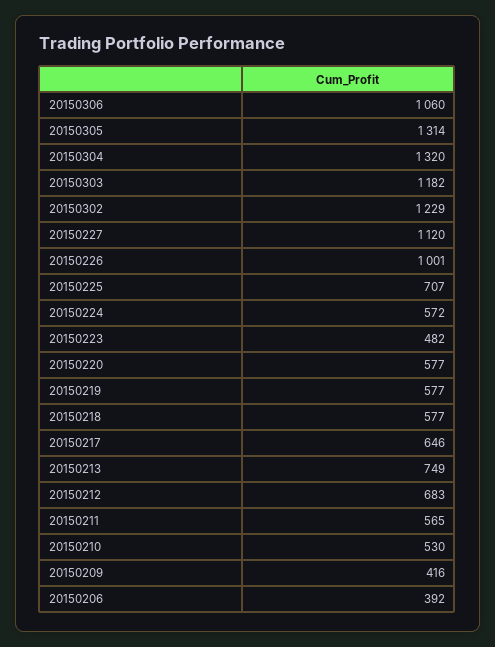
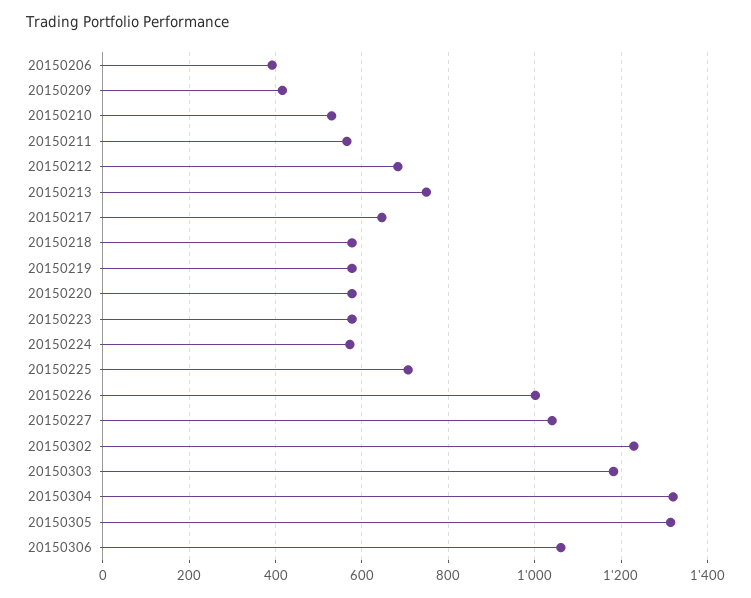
  {
    "20150306": 1060,
    "20150305": 1314,
    "20150304": 1320,
    "20150303": 1182,
    "20150302": 1229,
-   "20150227": 1120,
+   "20150227": 1040,
    "20150226": 1001,
    "20150225": 707,
    "20150224": 572,
-   "20150223": 482,
+   "20150223": 580,
    "20150220": 577,
    "20150219": 577,
    "20150218": 577,
    "20150217": 646,
    "20150213": 749,
    "20150212": 683,
    "20150211": 565,
    "20150210": 530,
    "20150209": 416,
    "20150206": 392
  }

